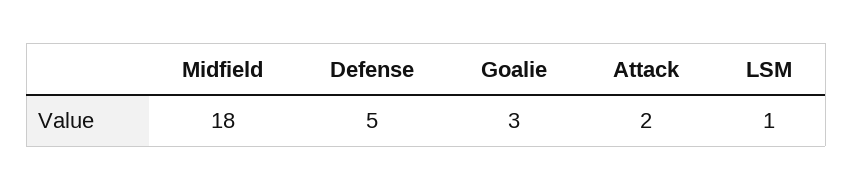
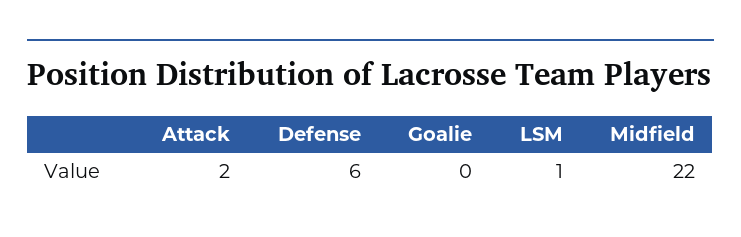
  {
-   "Midfield": 18,
+   "Midfield": 22,
-   "Defense": 5,
+   "Defense": 6,
-   "Goalie": 3,
+   "Goalie": 0,
    "Attack": 2,
    "LSM": 1
  }

